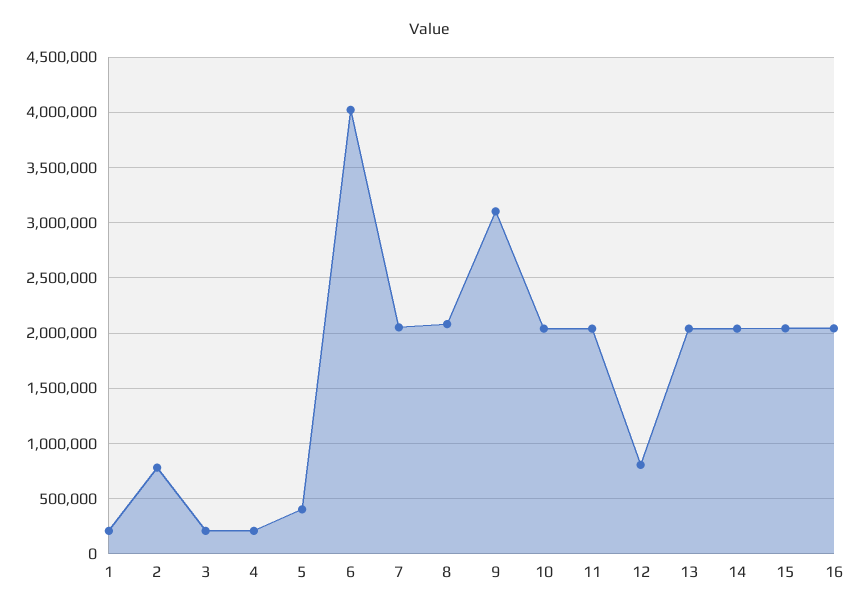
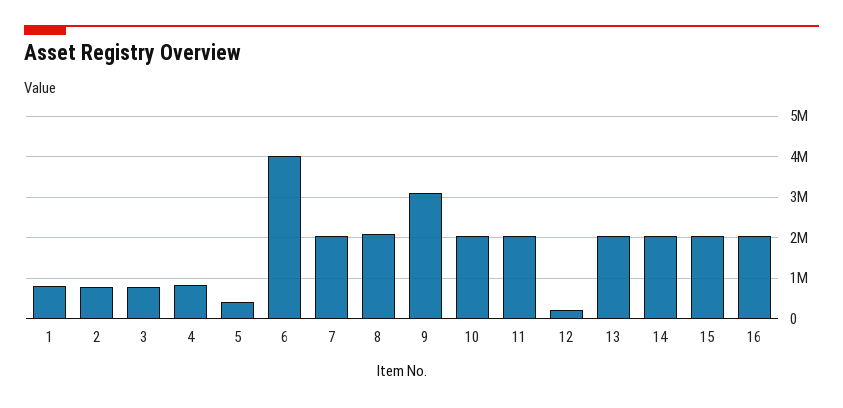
  {
-   "1": 200000,
+   "1": 800000,
    "2": 800000,
-   "3": 200000,
+   "3": 800000,
-   "4": 200000,
+   "4": 800000,
    "5": 400000,
    "6": 4000000,
    "7": 2100000,
    "8": 2100000,
    "9": 3100000,
    "10": 2000000,
    "11": 2000000,
-   "12": 800000,
+   "12": 200000,
    "13": 2000000,
    "14": 2000000,
    "15": 2000000,
    "16": 2000000
  }

